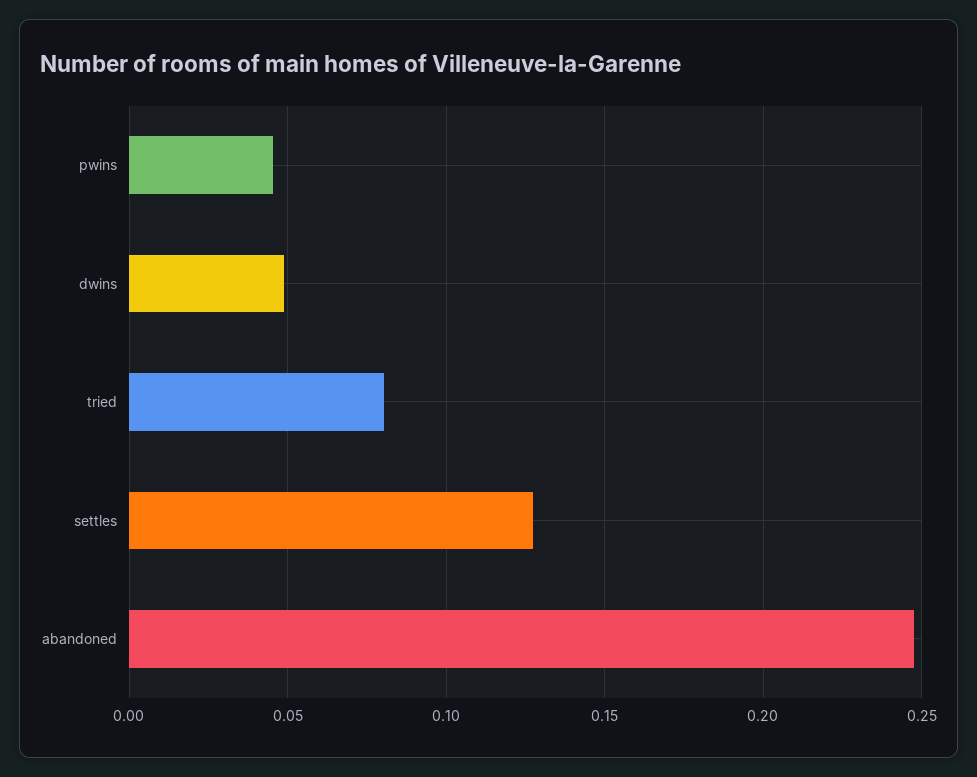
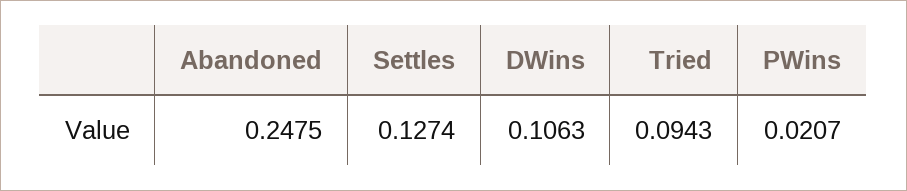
  {
-   "pwins": 0.045,
+   "pwins": 0.0207,
-   "dwins": 0.05,
+   "dwins": 0.1063,
-   "tried": 0.08,
+   "tried": 0.0943,
    "settles": 0.1274,
    "abandoned": 0.2475
  }

